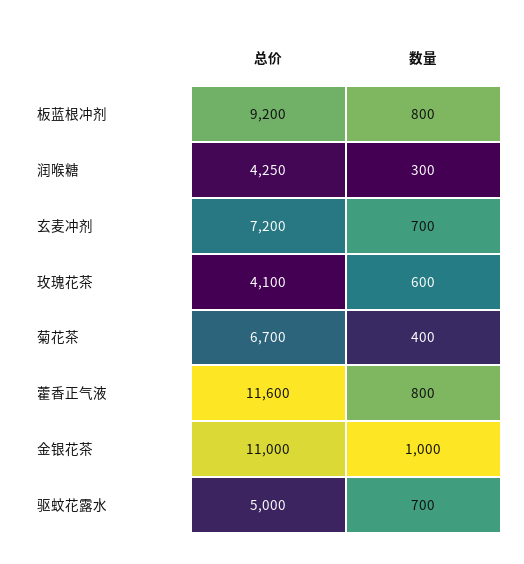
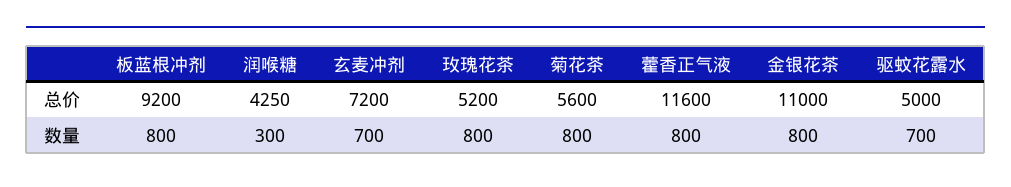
  {
    "总价": {
      "板蓝根冲剂": 9200,
      "润喉糖": 4250,
      "玄麦冲剂": 7200,
-     "玫瑰花茶": 4100,
+     "玫瑰花茶": 5200,
-     "菊花茶": 6700,
+     "菊花茶": 5600,
      "藿香正气液": 11600,
      "金银花茶": 11000,
      "驱蚊花露水": 5000
    },
    "数量": {
      "板蓝根冲剂": 800,
      "润喉糖": 300,
      "玄麦冲剂": 700,
-     "玫瑰花茶": 600,
+     "玫瑰花茶": 800,
-     "菊花茶": 400,
+     "菊花茶": 800,
      "藿香正气液": 800,
-     "金银花茶": 1000,
+     "金银花茶": 800,
      "驱蚊花露水": 700
    }
  }

